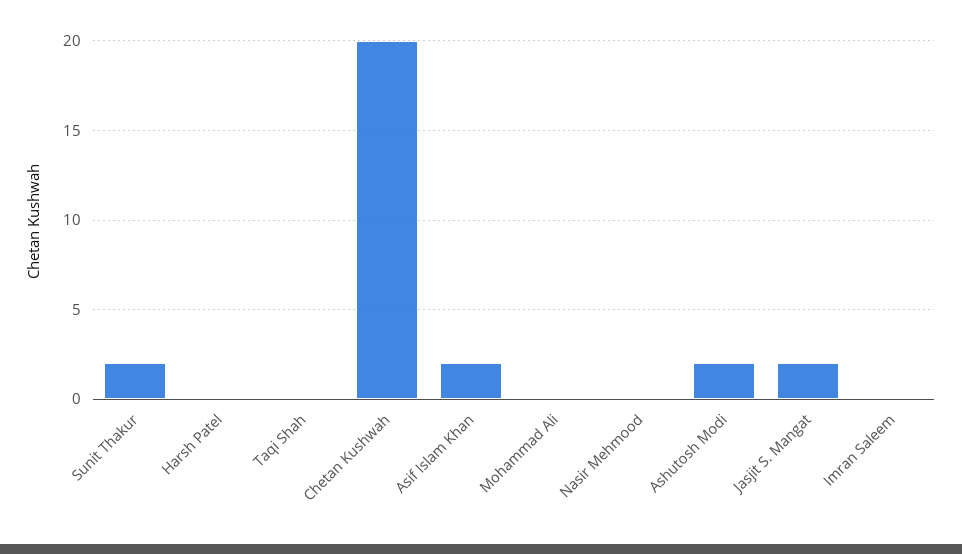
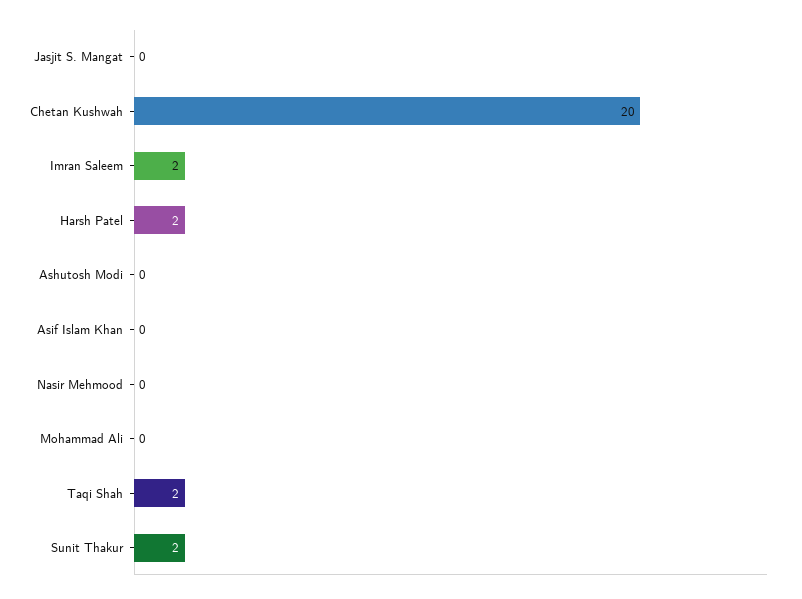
  {
    "Sunit Thakur": 2,
-   "Harsh Patel": 0,
+   "Harsh Patel": 2,
-   "Taqi Shah": 0,
+   "Taqi Shah": 2,
    "Chetan Kushwah": 20,
-   "Asif Islam Khan": 2,
+   "Asif Islam Khan": 0,
    "Mohammad Ali": 0,
    "Nasir Mehmood": 0,
-   "Ashutosh Modi": 2,
+   "Ashutosh Modi": 0,
-   "Jasjit S. Mangat": 2,
+   "Jasjit S. Mangat": 0,
-   "Imran Saleem": 0
+   "Imran Saleem": 2
  }

